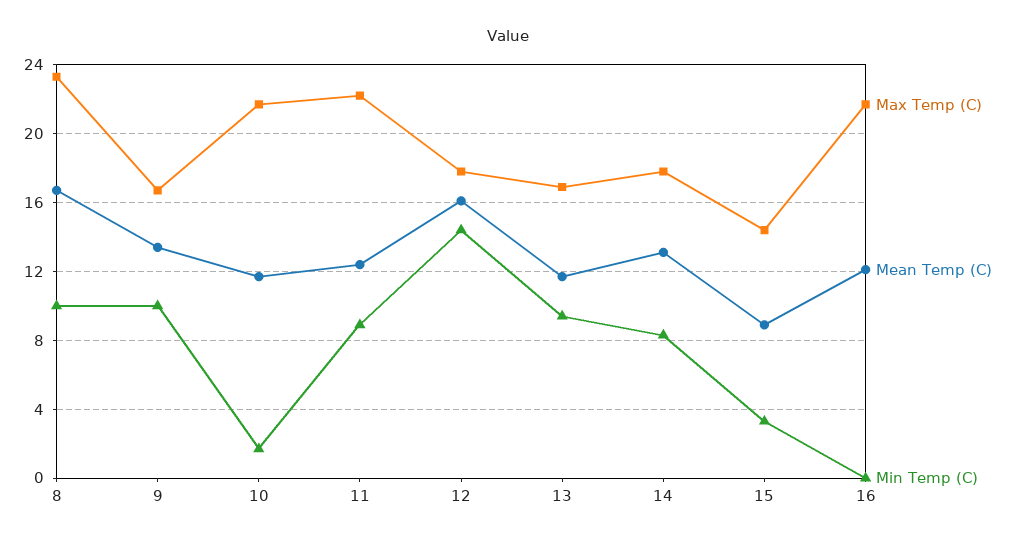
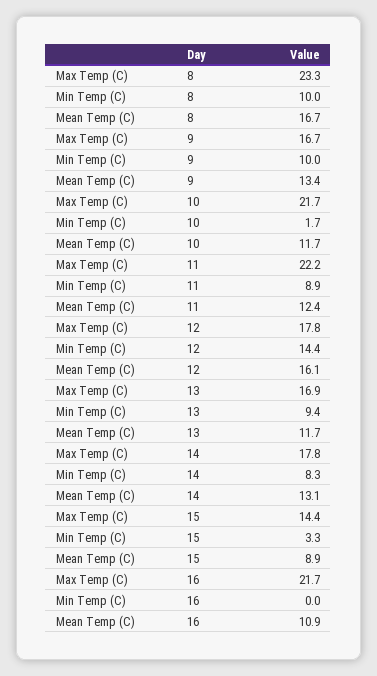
  {
    "Max Temp (C)": {
      "8": 23.3,
      "9": 16.7,
      "10": 21.7,
      "11": 22.2,
      "12": 17.8,
      "13": 16.9,
      "14": 17.8,
      "15": 14.4,
      "16": 21.7
    },
    "Mean Temp (C)": {
      "8": 16.7,
      "9": 13.4,
      "10": 11.7,
      "11": 12.4,
      "12": 16.1,
      "13": 11.7,
      "14": 13.1,
      "15": 8.9,
-     "16": 12
+     "16": 10.9
    },
    "Min Temp (C)": {
      "8": 10,
      "9": 10,
      "10": 1.7,
      "11": 8.9,
      "12": 14.4,
      "13": 9.4,
      "14": 8.3,
      "15": 3.3,
      "16": 0
    }
  }

